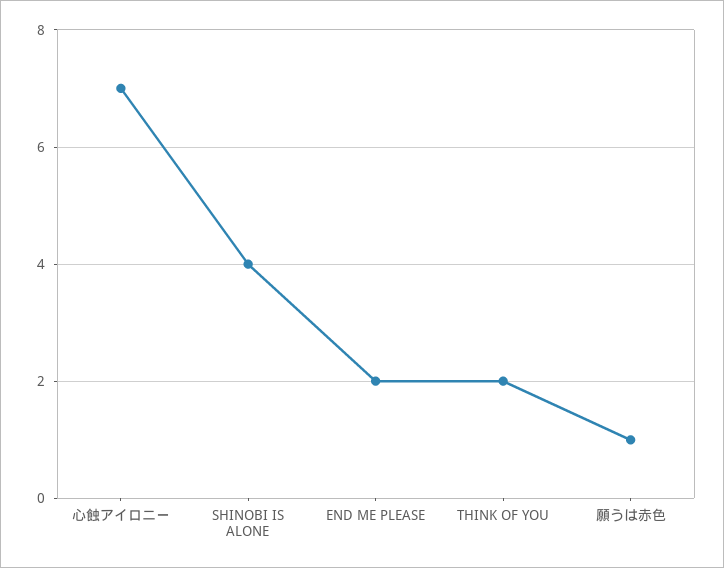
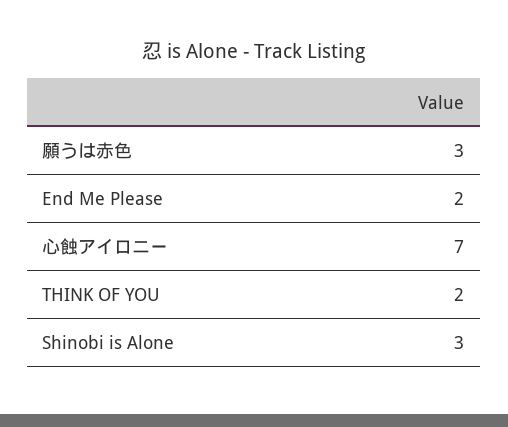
  {
    "心蝕アイロニー": 7,
-   "SHINOBI IS ALONE": 4,
+   "SHINOBI IS ALONE": 3,
    "END ME PLEASE": 2,
    "THINK OF YOU": 2,
-   "願うは赤色": 1
+   "願うは赤色": 3
  }

